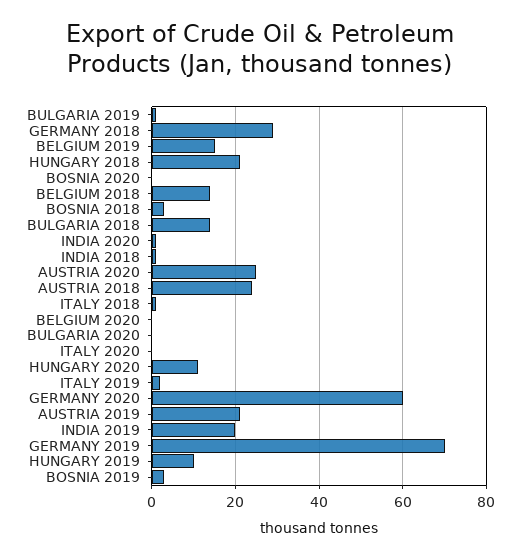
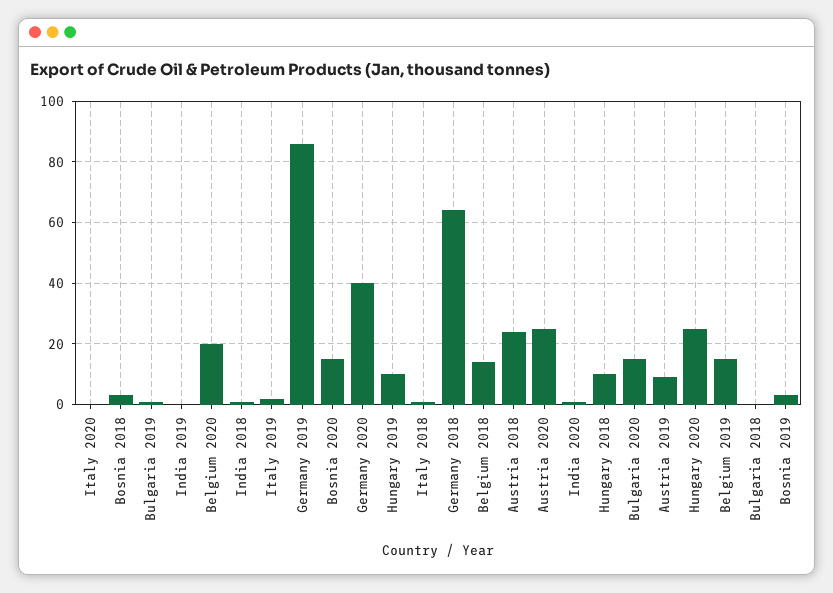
  {
    "BULGARIA 2019": 0,
-   "GERMANY 2018": 30,
+   "GERMANY 2018": 65,
    "BELGIUM 2019": 15,
-   "HUNGARY 2018": 20,
+   "HUNGARY 2018": 10,
-   "BOSNIA 2020": 0,
+   "BOSNIA 2020": 15,
    "BELGIUM 2018": 15,
    "BOSNIA 2018": 5,
-   "BULGARIA 2018": 15,
+   "BULGARIA 2018": 0,
    "INDIA 2020": 0,
    "INDIA 2018": 0,
    "AUSTRIA 2020": 25,
    "AUSTRIA 2018": 25,
    "ITALY 2018": 0,
-   "BELGIUM 2020": 0,
+   "BELGIUM 2020": 20,
-   "BULGARIA 2020": 0,
+   "BULGARIA 2020": 15,
    "ITALY 2020": 0,
-   "HUNGARY 2020": 10,
+   "HUNGARY 2020": 25,
    "ITALY 2019": 0,
-   "GERMANY 2020": 60,
+   "GERMANY 2020": 40,
-   "AUSTRIA 2019": 20,
+   "AUSTRIA 2019": 10,
-   "INDIA 2019": 20,
+   "INDIA 2019": 0,
-   "GERMANY 2019": 70,
+   "GERMANY 2019": 85,
    "HUNGARY 2019": 10,
    "BOSNIA 2019": 5
  }

